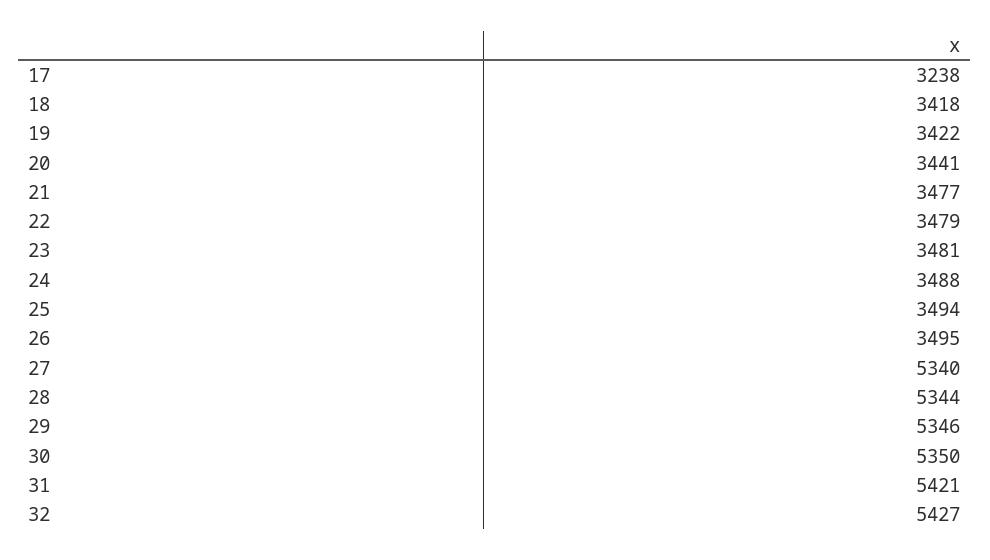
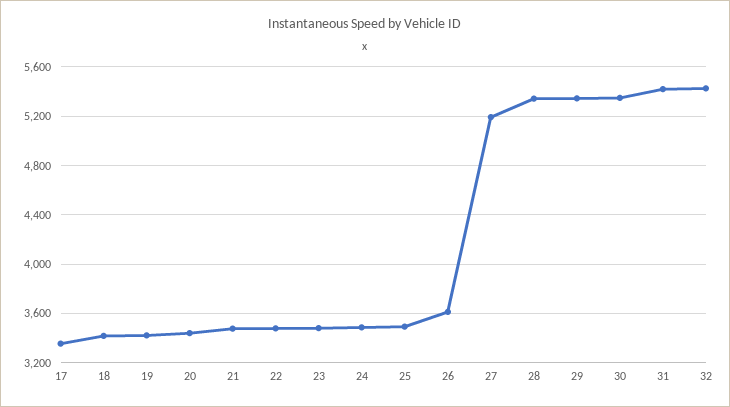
  {
-   "17": 3238,
+   "17": 3350,
    "18": 3418,
    "19": 3422,
    "20": 3441,
    "21": 3477,
    "22": 3479,
    "23": 3481,
    "24": 3488,
    "25": 3494,
-   "26": 3495,
+   "26": 3600,
-   "27": 5340,
+   "27": 5200,
    "28": 5344,
    "29": 5346,
    "30": 5350,
    "31": 5421,
    "32": 5427
  }

